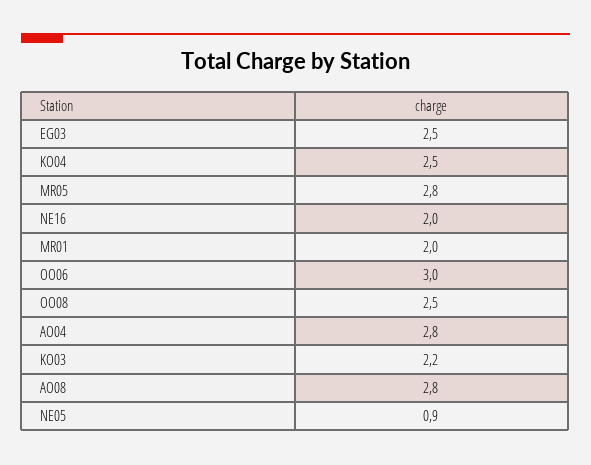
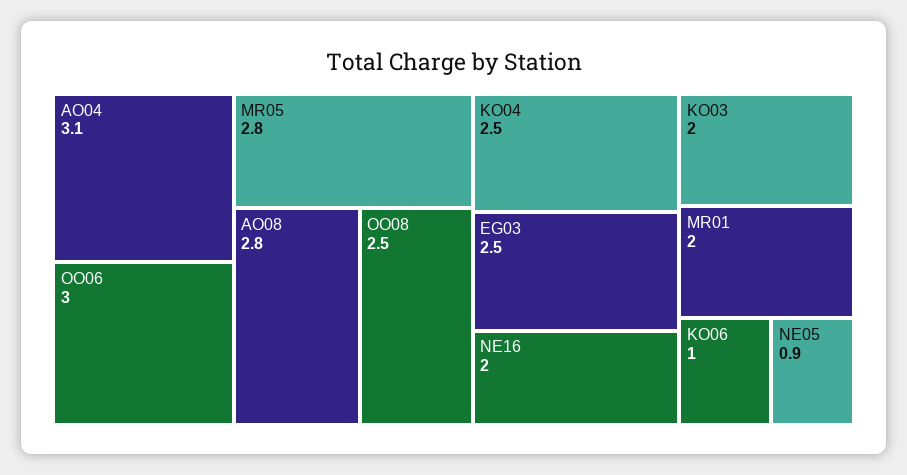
  {
    "EG03": 2.5,
    "KO04": 2.5,
    "MR05": 2.8,
    "NE16": 2,
    "MR01": 2,
    "OO06": 3,
    "OO08": 2.5,
-   "AO04": 2.8,
+   "AO04": 3.1,
-   "KO03": 2.2,
+   "KO03": 2,
    "AO08": 2.8,
-   "NE05": 0.9
+   "NE05": 0.9,
+   "KO06": 1
  }

